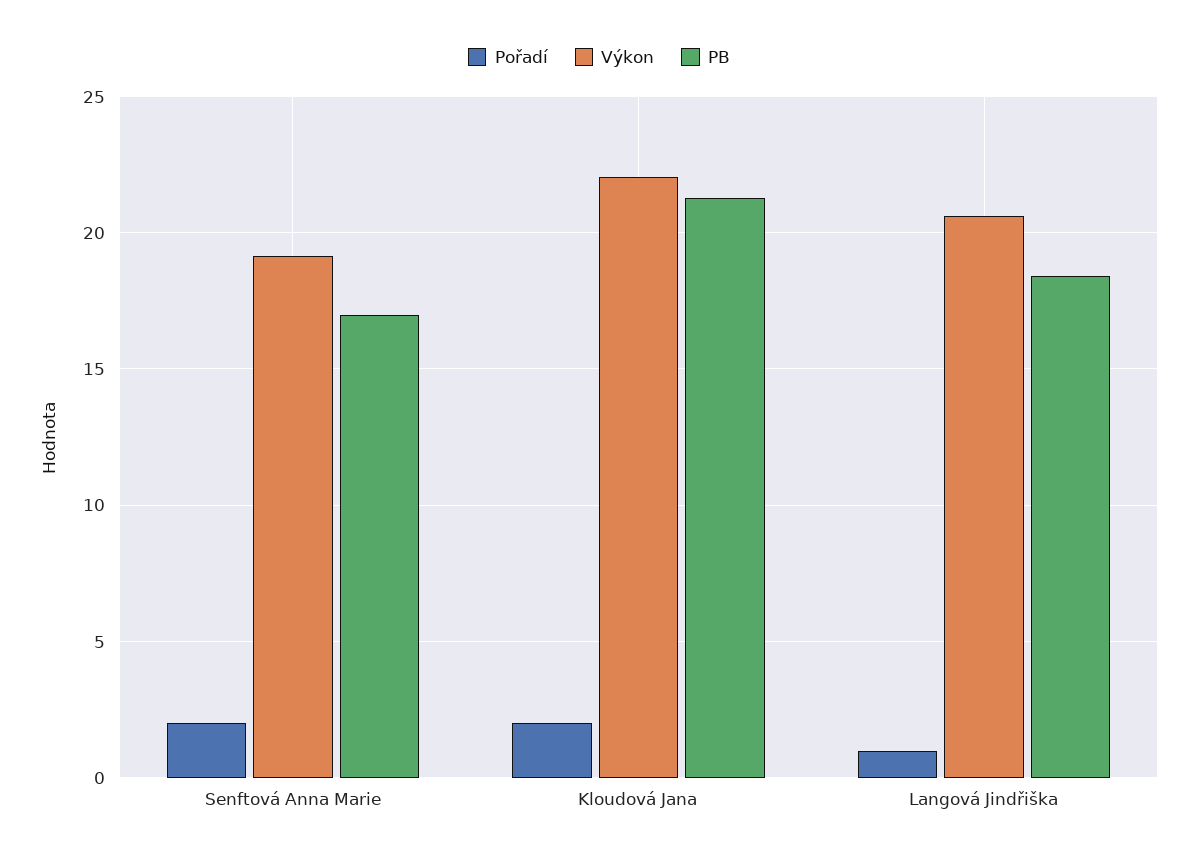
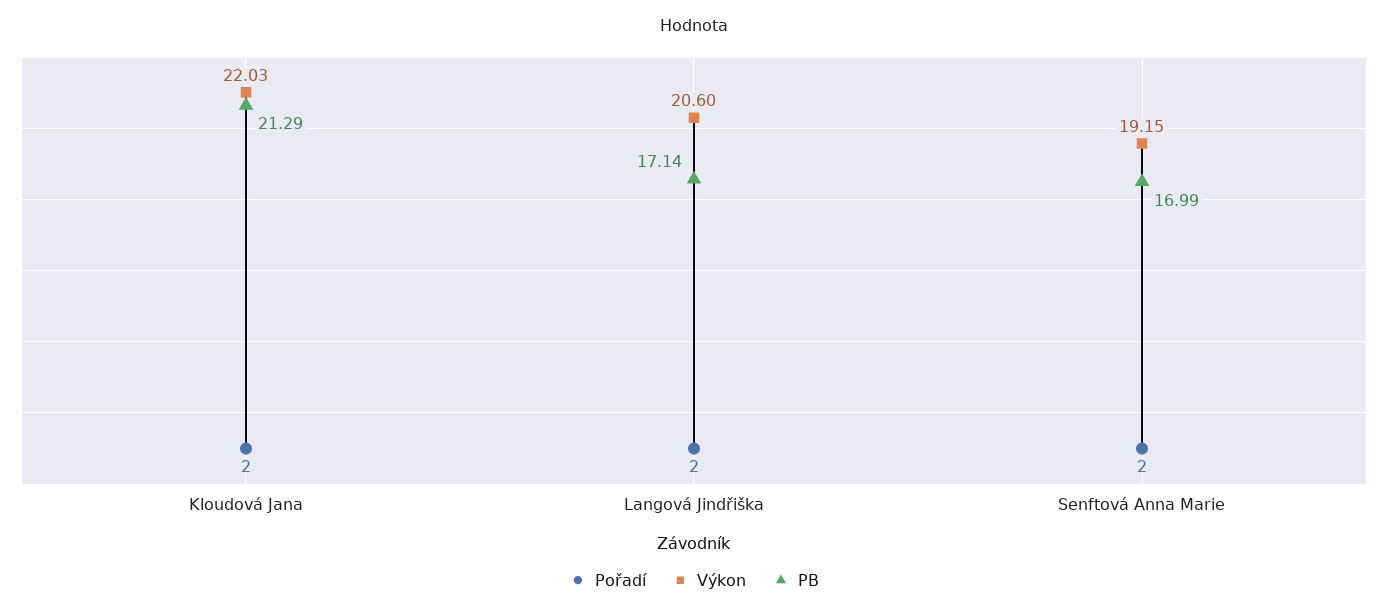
  {
    "Pořadí": {
      "Senftová Anna Marie": 2,
      "Kloudová Jana": 2,
-     "Langová Jindřiška": 1
+     "Langová Jindřiška": 2
    },
    "Výkon": {
      "Senftová Anna Marie": 19.15,
      "Kloudová Jana": 22.03,
      "Langová Jindřiška": 20.6
    },
    "PB": {
      "Senftová Anna Marie": 16.99,
      "Kloudová Jana": 21.29,
-     "Langová Jindřiška": 18.5
+     "Langová Jindřiška": 17.14
    }
  }

